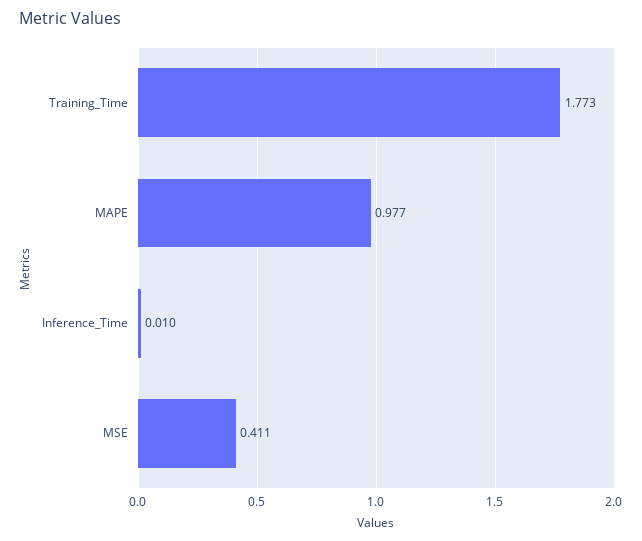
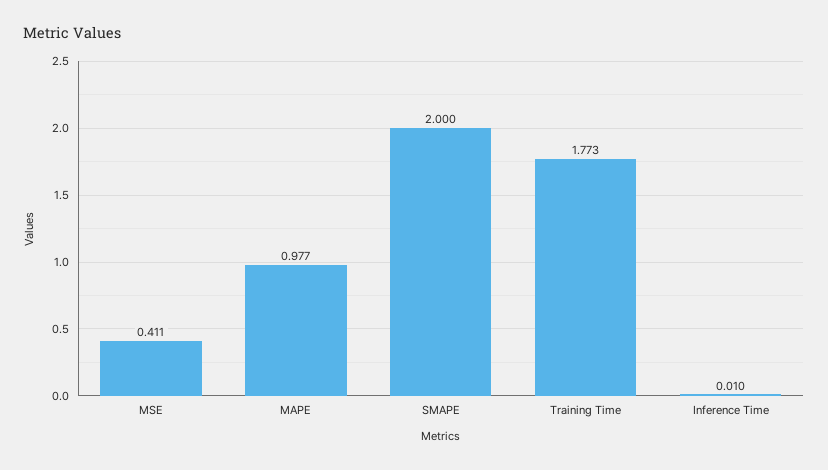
  {
    "Training_Time": 1.773,
    "MAPE": 0.977,
    "Inference_Time": 0.01,
-   "MSE": 0.411
+   "MSE": 0.411,
+   "SMAPE": 2
  }

